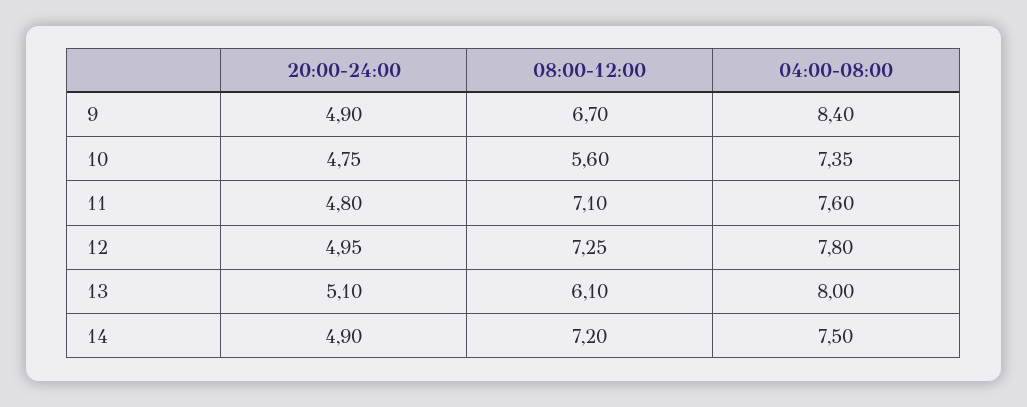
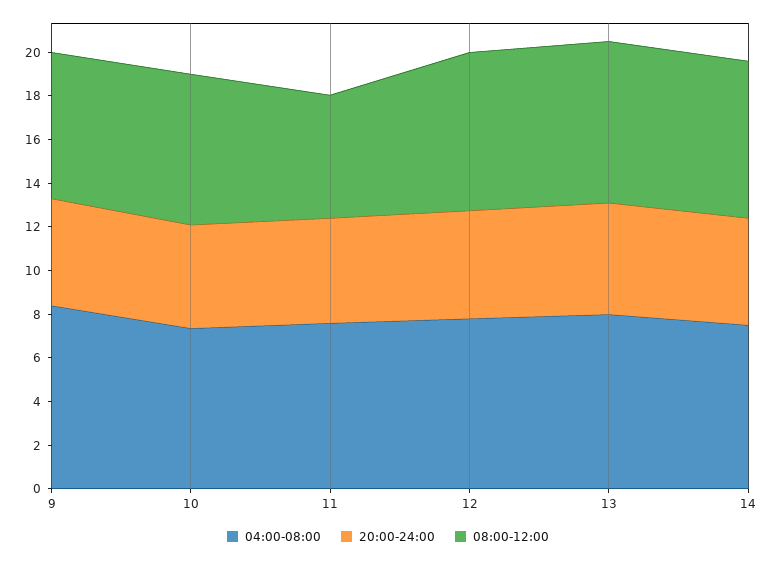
  {
    "20:00-24:00": {
      "9": 4.9,
      "10": 4.75,
      "11": 4.8,
      "12": 4.95,
      "13": 5.1,
      "14": 4.9
    },
    "08:00-12:00": {
      "9": 6.7,
-     "10": 5.6,
+     "10": 7,
-     "11": 7.1,
+     "11": 5.5,
      "12": 7.25,
-     "13": 6.1,
+     "13": 7.5,
      "14": 7.2
    },
    "04:00-08:00": {
      "9": 8.4,
      "10": 7.35,
      "11": 7.6,
      "12": 7.8,
      "13": 8,
      "14": 7.5
    }
  }

